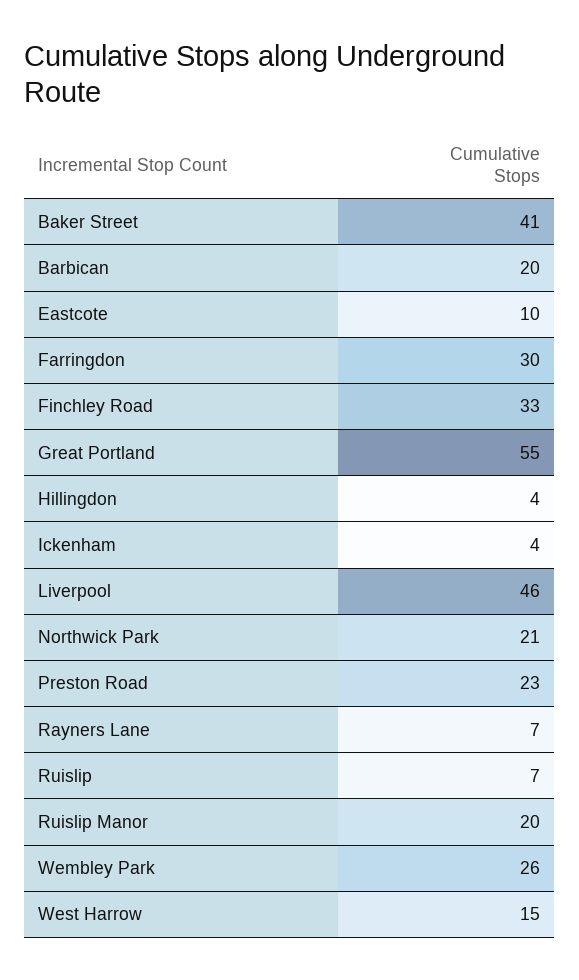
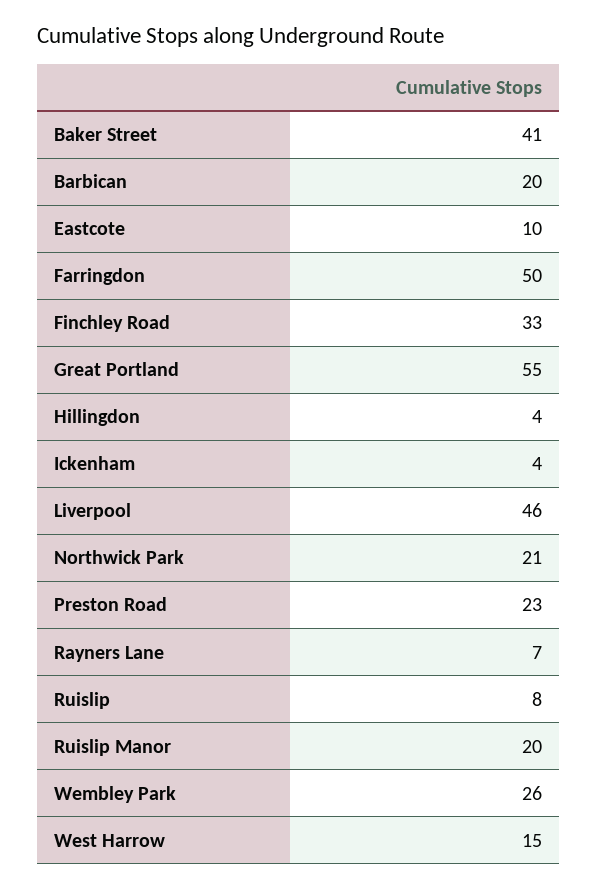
  {
    "Baker Street": 41,
    "Barbican": 20,
    "Eastcote": 10,
-   "Farringdon": 30,
+   "Farringdon": 50,
    "Finchley Road": 33,
    "Great Portland": 55,
    "Hillingdon": 4,
    "Ickenham": 4,
    "Liverpool": 46,
    "Northwick Park": 21,
    "Preston Road": 23,
    "Rayners Lane": 7,
-   "Ruislip": 7,
+   "Ruislip": 8,
    "Ruislip Manor": 20,
    "Wembley Park": 26,
    "West Harrow": 15
  }

